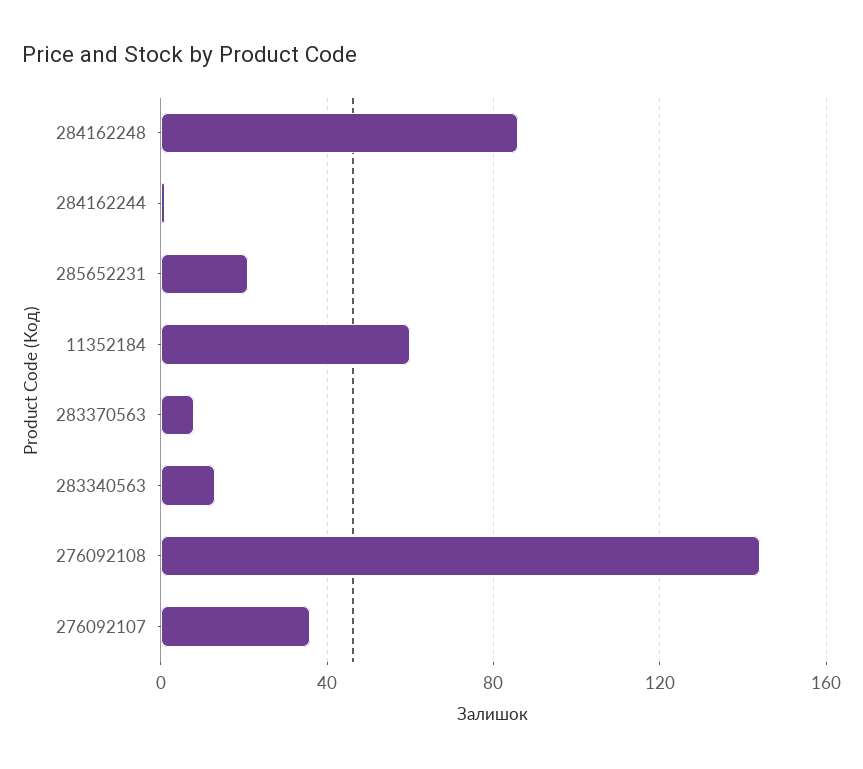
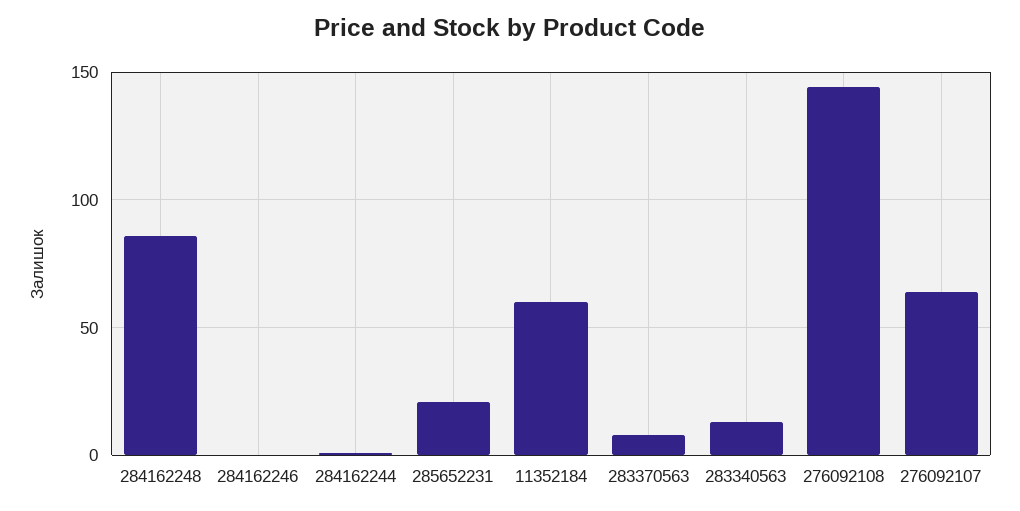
  {
    "284162248": 85,
    "284162244": 0,
    "285652231": 20,
    "11352184": 60,
    "283370563": 10,
    "283340563": 15,
    "276092108": 145,
-   "276092107": 35
+   "276092107": 65,
+   "284162246": 0
  }

